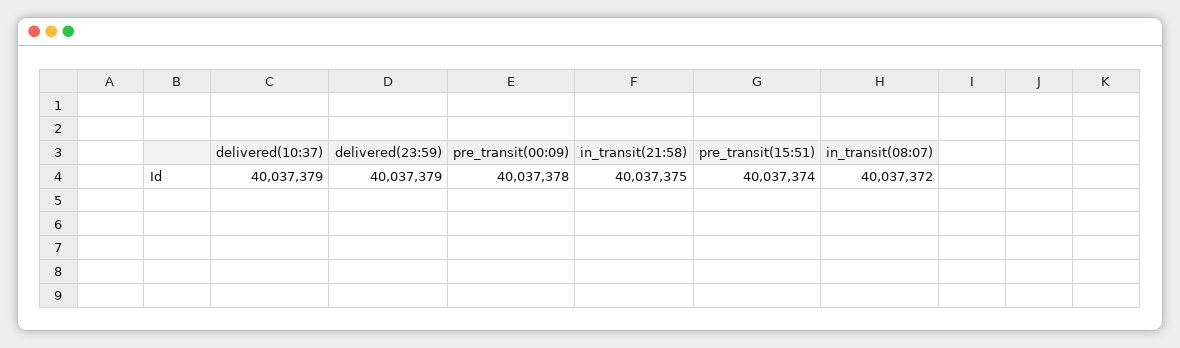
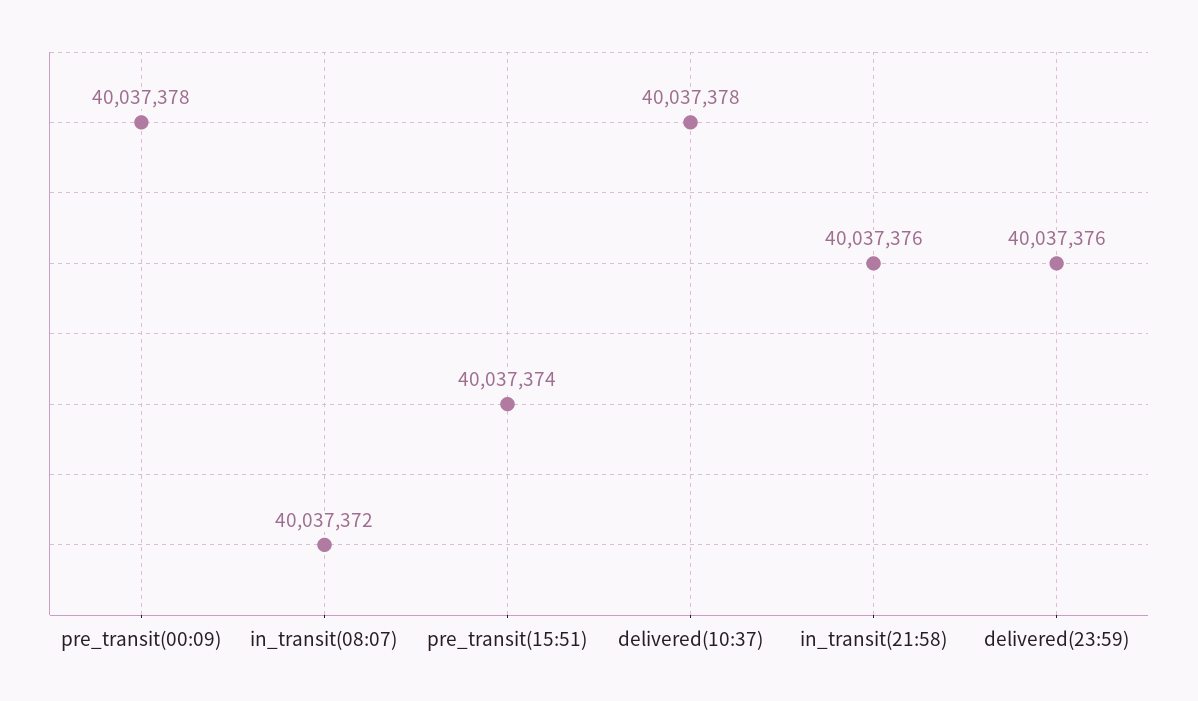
  {
-   "delivered(10:37)": 40037379,
+   "delivered(10:37)": 40037378,
-   "delivered(23:59)": 40037379,
+   "delivered(23:59)": 40037376,
    "pre_transit(00:09)": 40037378,
-   "in_transit(21:58)": 40037375,
+   "in_transit(21:58)": 40037376,
    "pre_transit(15:51)": 40037374,
    "in_transit(08:07)": 40037372
  }

